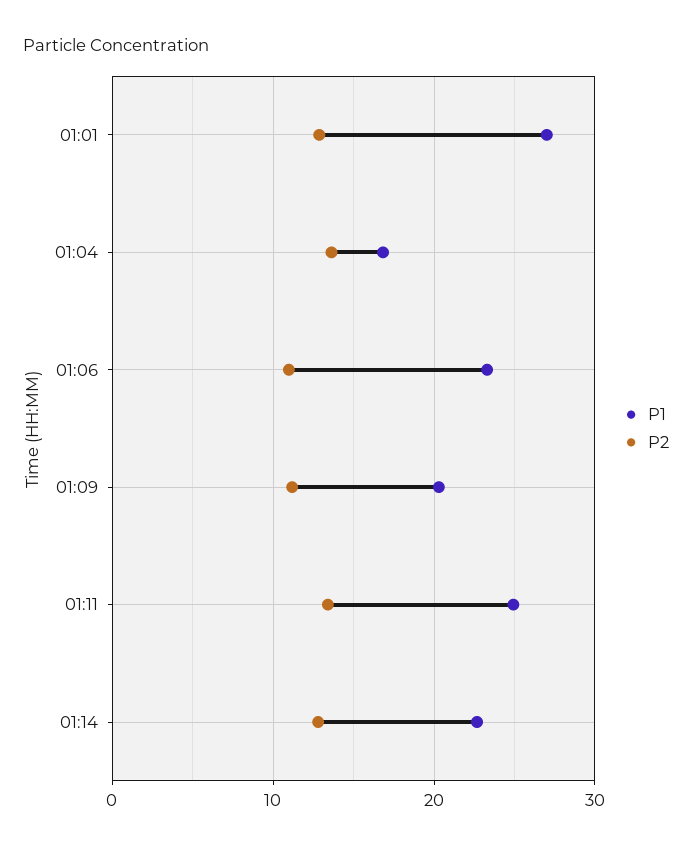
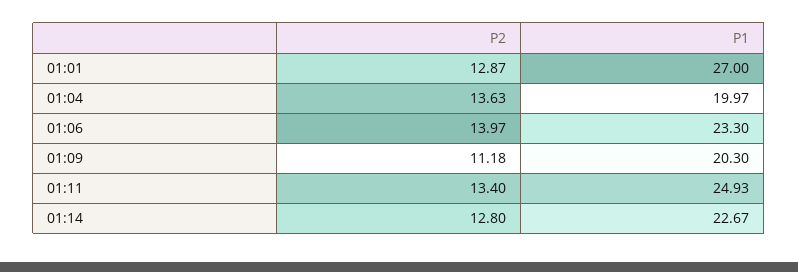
  {
    "P1": {
      "01:01": 27,
-     "01:04": 17,
+     "01:04": 19.97,
      "01:06": 23.3,
      "01:09": 20.3,
      "01:11": 24.93,
      "01:14": 22.67
    },
    "P2": {
      "01:01": 12.87,
      "01:04": 13.63,
-     "01:06": 11,
+     "01:06": 13.97,
      "01:09": 11.18,
      "01:11": 13.4,
      "01:14": 12.8
    }
  }

